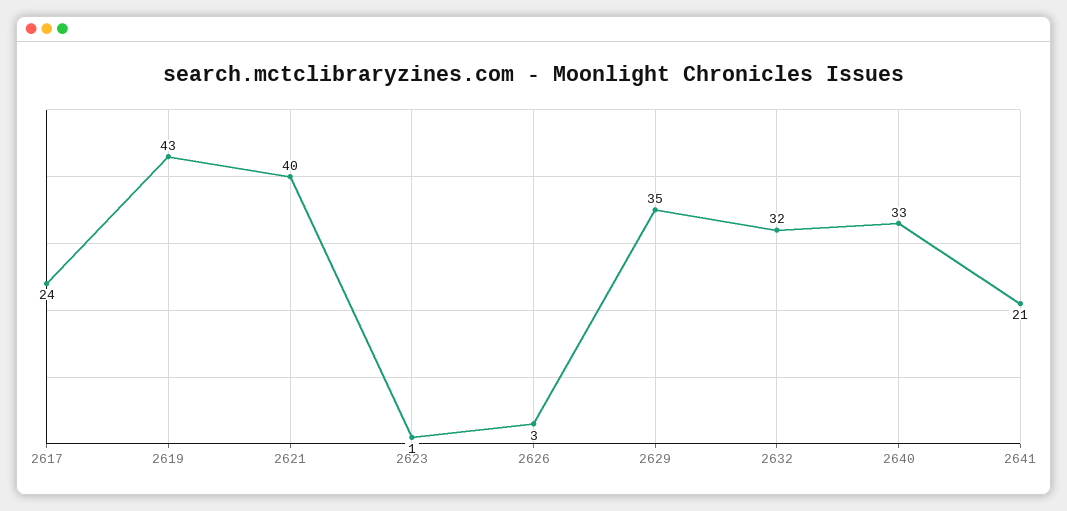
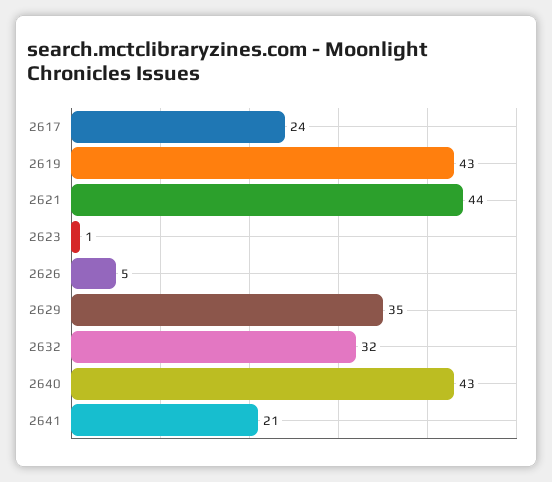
  {
    "2617": 24,
    "2619": 43,
-   "2621": 40,
+   "2621": 44,
    "2623": 1,
-   "2626": 3,
+   "2626": 5,
    "2629": 35,
    "2632": 32,
-   "2640": 33,
+   "2640": 43,
    "2641": 21
  }

